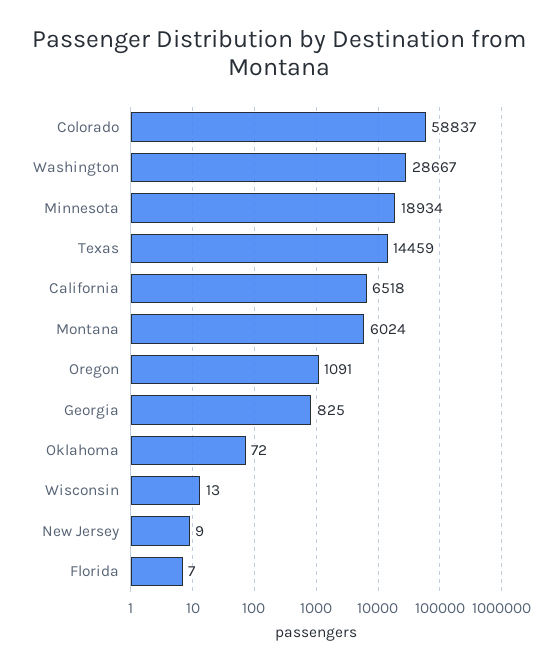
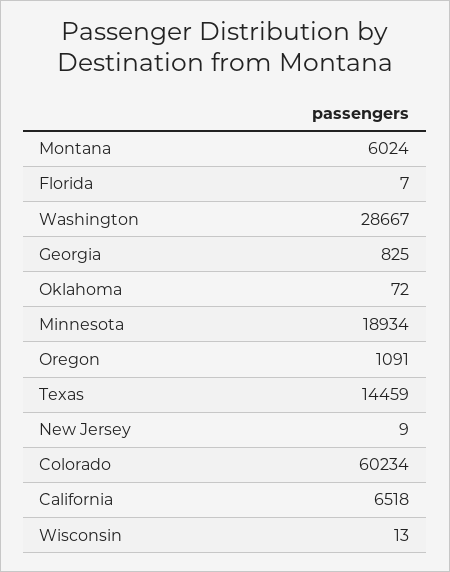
  {
-   "Colorado": 58837,
+   "Colorado": 60234,
    "Washington": 28667,
    "Minnesota": 18934,
    "Texas": 14459,
    "California": 6518,
    "Montana": 6024,
    "Oregon": 1091,
    "Georgia": 825,
    "Oklahoma": 72,
    "Wisconsin": 13,
    "New Jersey": 9,
    "Florida": 7
  }

